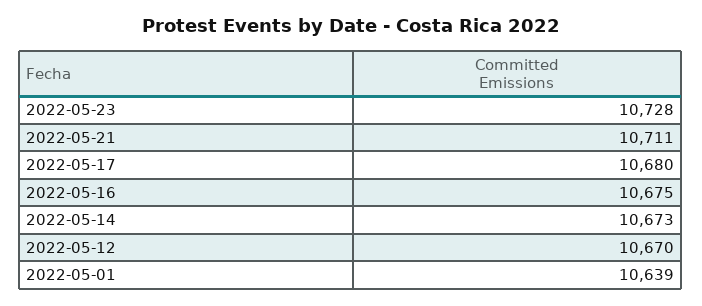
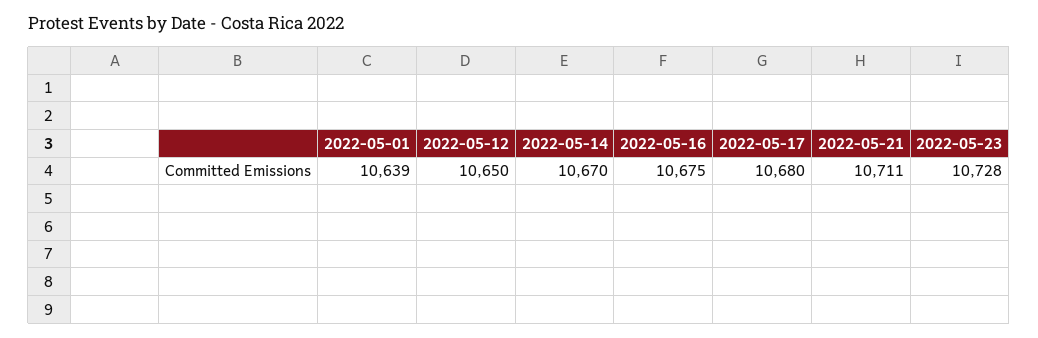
  {
    "2022-05-23": 10728,
    "2022-05-21": 10711,
    "2022-05-17": 10680,
    "2022-05-16": 10675,
-   "2022-05-14": 10673,
+   "2022-05-14": 10670,
-   "2022-05-12": 10670,
+   "2022-05-12": 10650,
    "2022-05-01": 10639
  }

